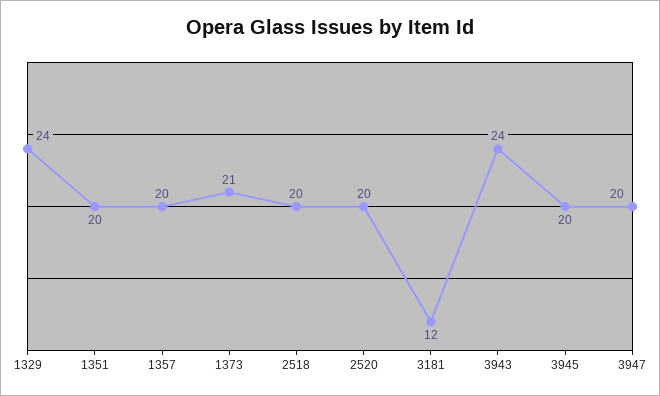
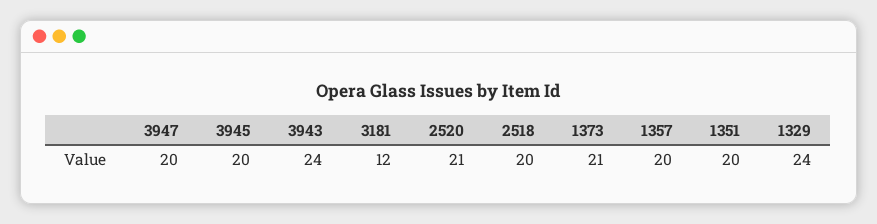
  {
    "1329": 24,
    "1351": 20,
    "1357": 20,
    "1373": 21,
    "2518": 20,
-   "2520": 20,
+   "2520": 21,
    "3181": 12,
    "3943": 24,
    "3945": 20,
    "3947": 20
  }

